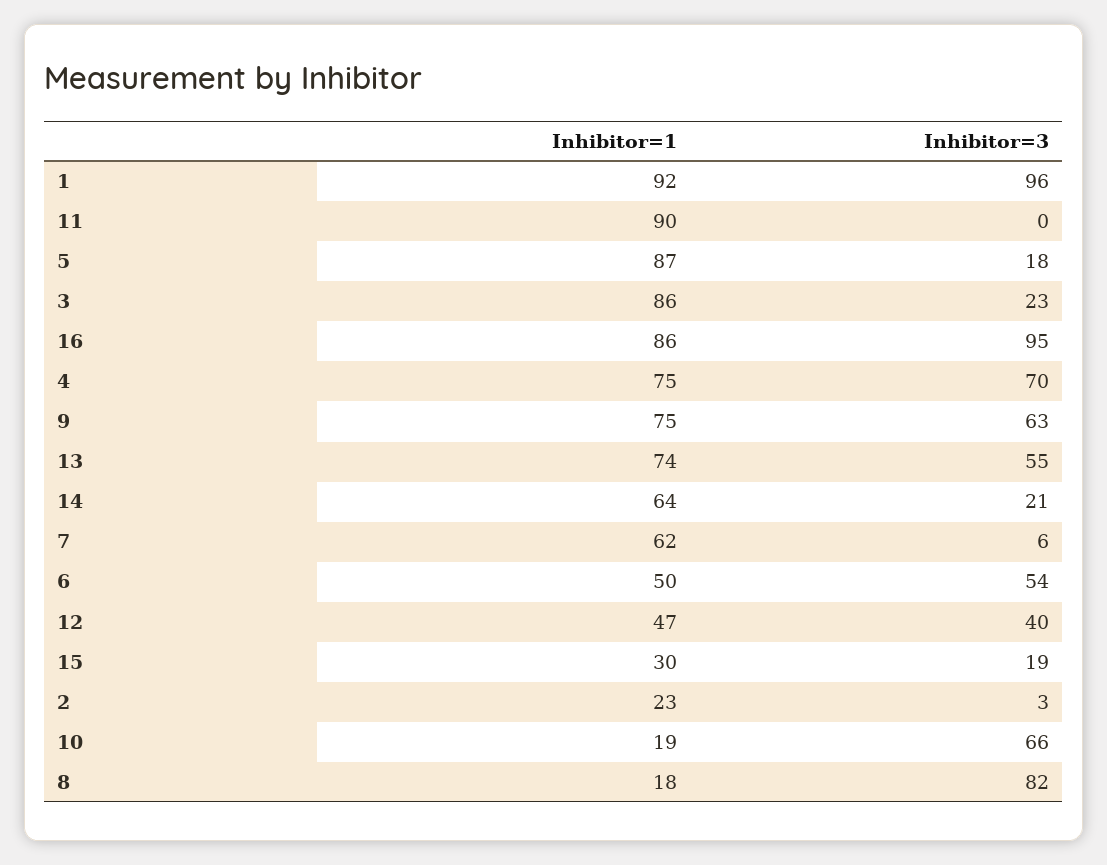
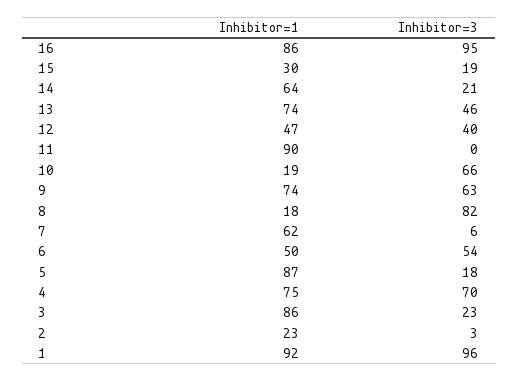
  {
    "Inhibitor=1": {
      "1": 92,
      "11": 90,
      "5": 87,
      "3": 86,
      "16": 86,
      "4": 75,
-     "9": 75,
+     "9": 74,
      "13": 74,
      "14": 64,
      "7": 62,
      "6": 50,
      "12": 47,
      "15": 30,
      "2": 23,
      "10": 19,
      "8": 18
    },
    "Inhibitor=3": {
      "1": 96,
      "11": 0,
      "5": 18,
      "3": 23,
      "16": 95,
      "4": 70,
      "9": 63,
-     "13": 55,
+     "13": 46,
      "14": 21,
      "7": 6,
      "6": 54,
      "12": 40,
      "15": 19,
      "2": 3,
      "10": 66,
      "8": 82
    }
  }

